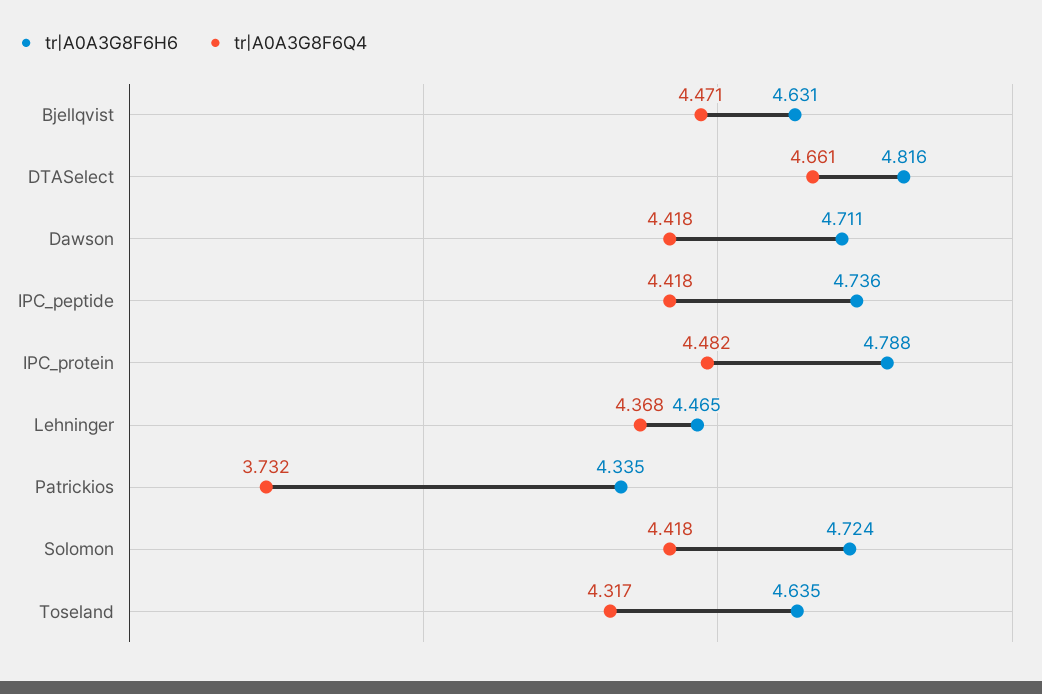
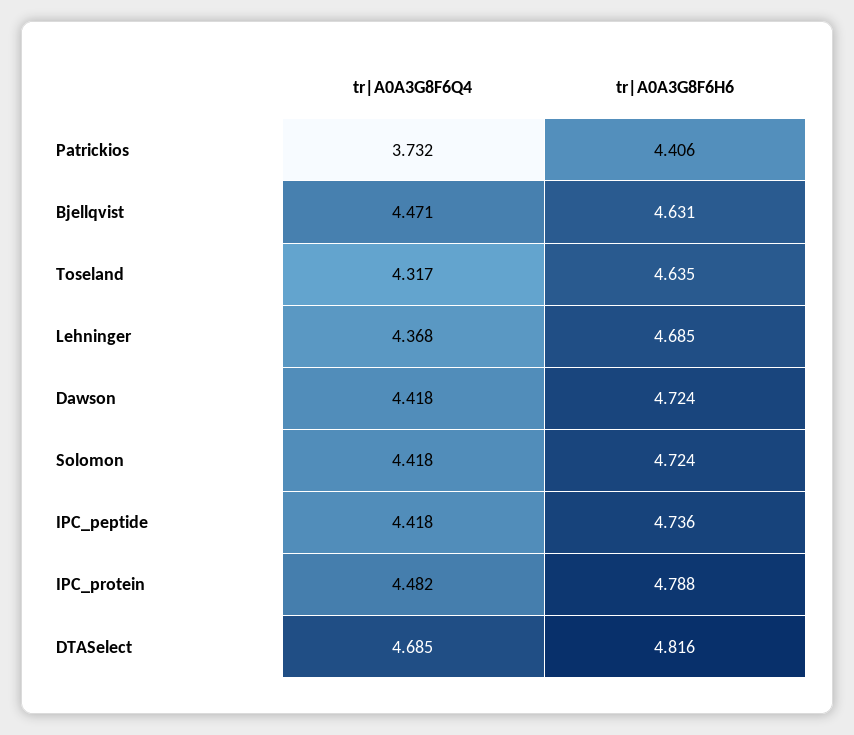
  {
    "tr|A0A3G8F6H6": {
      "Bjellqvist": 4.631,
      "DTASelect": 4.816,
-     "Dawson": 4.711,
+     "Dawson": 4.724,
      "IPC_peptide": 4.736,
      "IPC_protein": 4.788,
-     "Lehninger": 4.465,
+     "Lehninger": 4.685,
-     "Patrickios": 4.335,
+     "Patrickios": 4.406,
      "Solomon": 4.724,
      "Toseland": 4.635
    },
    "tr|A0A3G8F6Q4": {
      "Bjellqvist": 4.471,
-     "DTASelect": 4.661,
+     "DTASelect": 4.685,
      "Dawson": 4.418,
      "IPC_peptide": 4.418,
      "IPC_protein": 4.482,
      "Lehninger": 4.368,
      "Patrickios": 3.732,
      "Solomon": 4.418,
      "Toseland": 4.317
    }
  }

